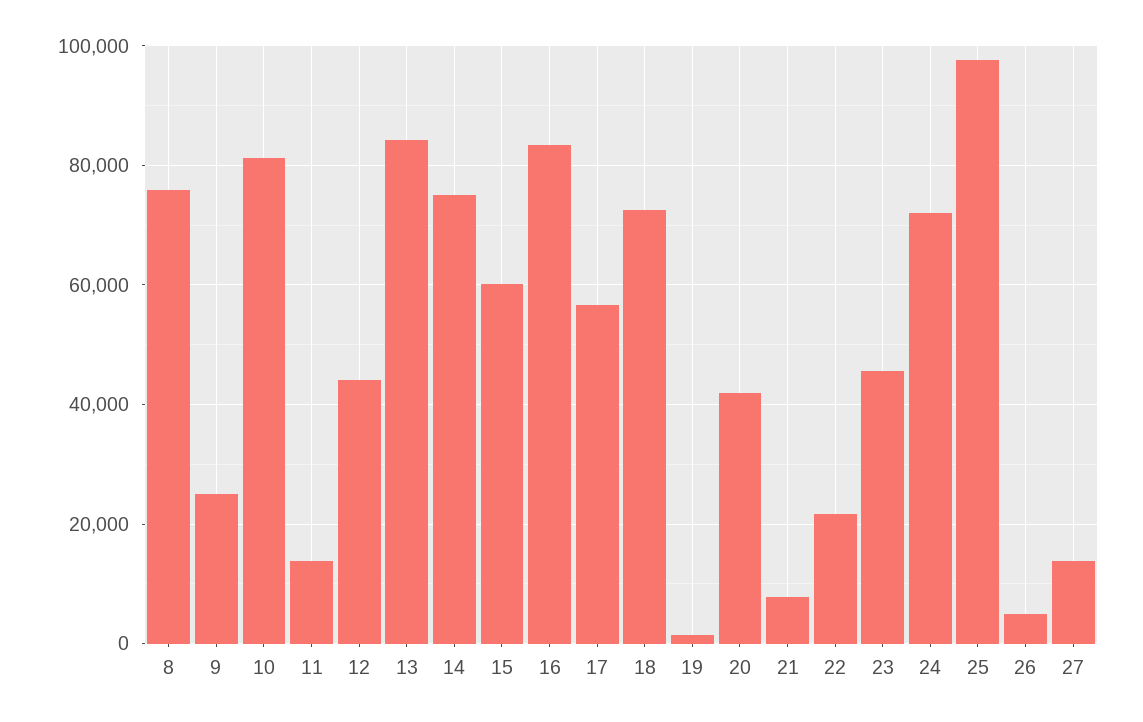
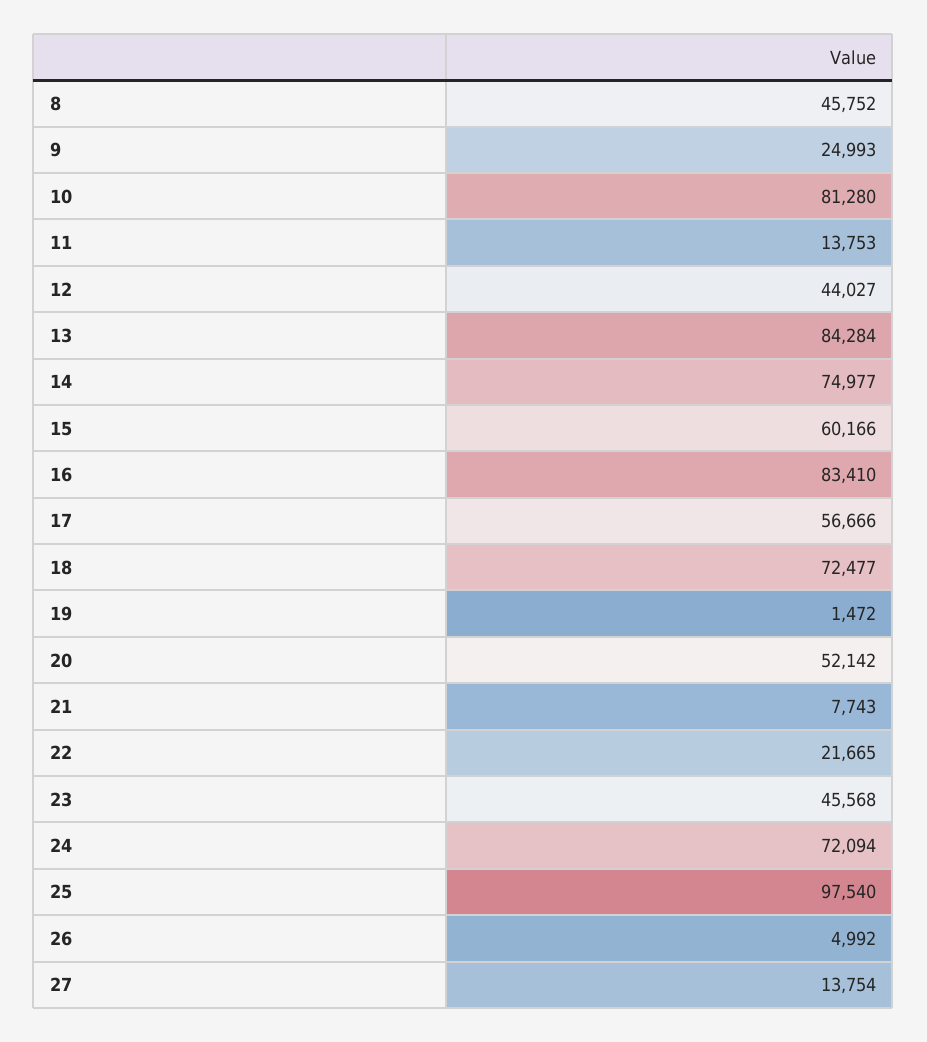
  {
-   "8": 76000,
+   "8": 45752,
    "9": 24993,
    "10": 81280,
    "11": 13753,
    "12": 44027,
    "13": 84284,
    "14": 74977,
    "15": 60166,
    "16": 83410,
    "17": 56666,
    "18": 72477,
    "19": 1472,
-   "20": 42000,
+   "20": 52142,
    "21": 7743,
    "22": 21665,
    "23": 45568,
    "24": 72094,
    "25": 97540,
    "26": 4992,
    "27": 13754
  }

